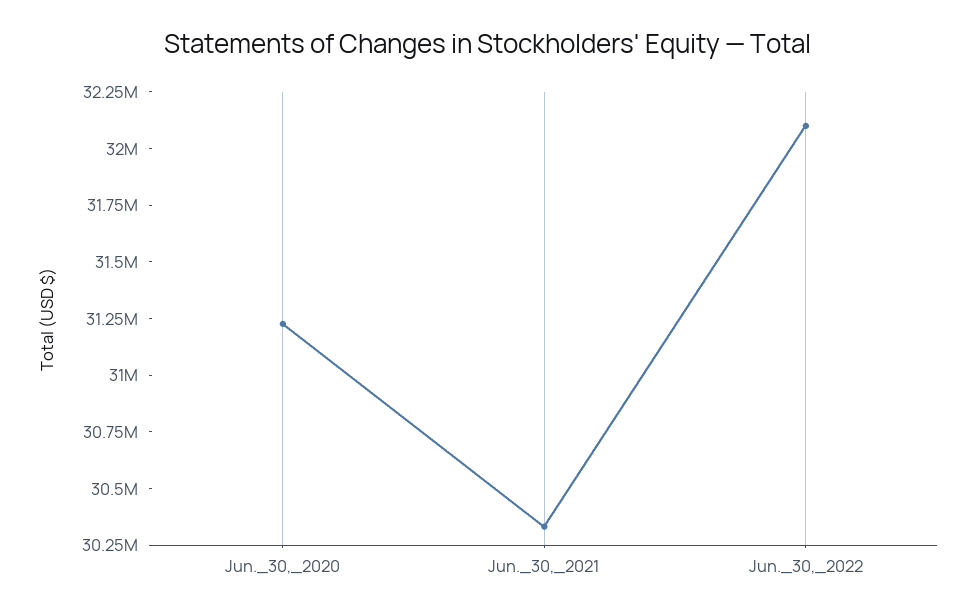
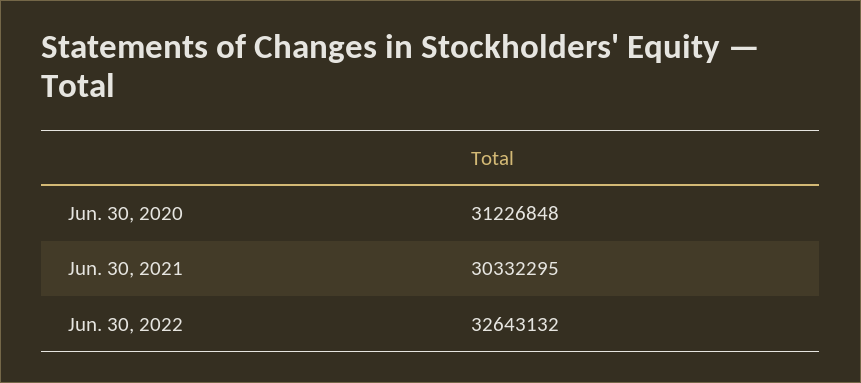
  {
    "Jun._30,_2020": 31226848,
    "Jun._30,_2021": 30332295,
-   "Jun._30,_2022": 32100000
+   "Jun._30,_2022": 32643132
  }

